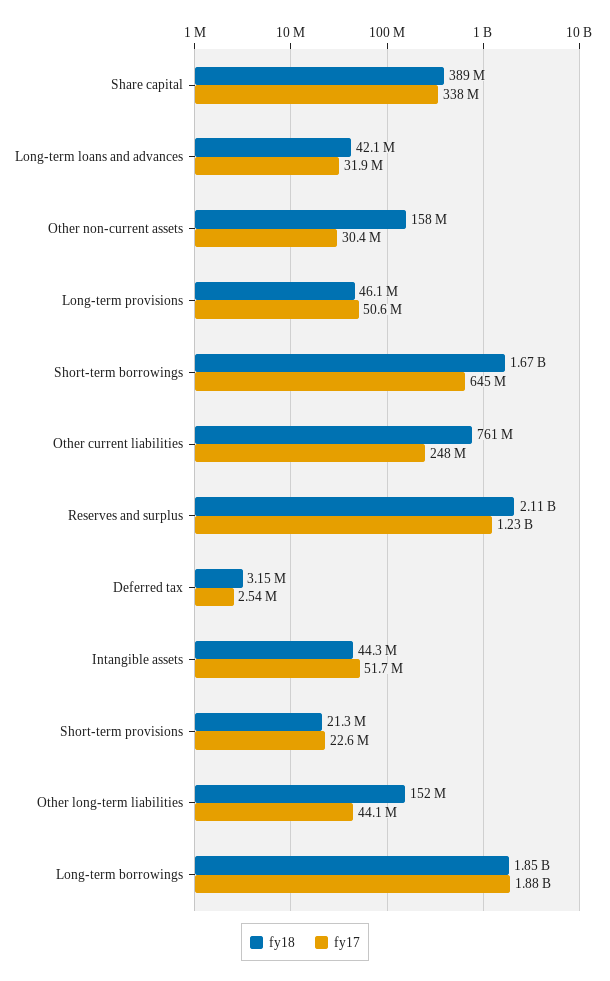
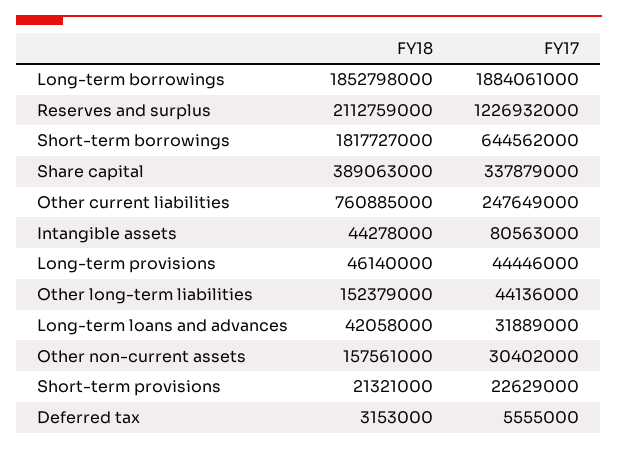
  {
    "fy18": {
      "Share capital": 389063000,
      "Long-term loans and advances": 42058000,
      "Other non-current assets": 157561000,
      "Long-term provisions": 46140000,
-     "Short-term borrowings": 1670000000,
+     "Short-term borrowings": 1817727000,
      "Other current liabilities": 760885000,
      "Reserves and surplus": 2112759000,
      "Deferred tax": 3153000,
      "Intangible assets": 44278000,
      "Short-term provisions": 21321000,
      "Other long-term liabilities": 152379000,
      "Long-term borrowings": 1852798000
    },
    "fy17": {
      "Share capital": 337879000,
      "Long-term loans and advances": 31889000,
      "Other non-current assets": 30402000,
-     "Long-term provisions": 50600000,
+     "Long-term provisions": 44446000,
      "Short-term borrowings": 644562000,
      "Other current liabilities": 247649000,
      "Reserves and surplus": 1226932000,
-     "Deferred tax": 2540000,
+     "Deferred tax": 5555000,
-     "Intangible assets": 51700000,
+     "Intangible assets": 80563000,
      "Short-term provisions": 22629000,
      "Other long-term liabilities": 44136000,
      "Long-term borrowings": 1884061000
    }
  }

